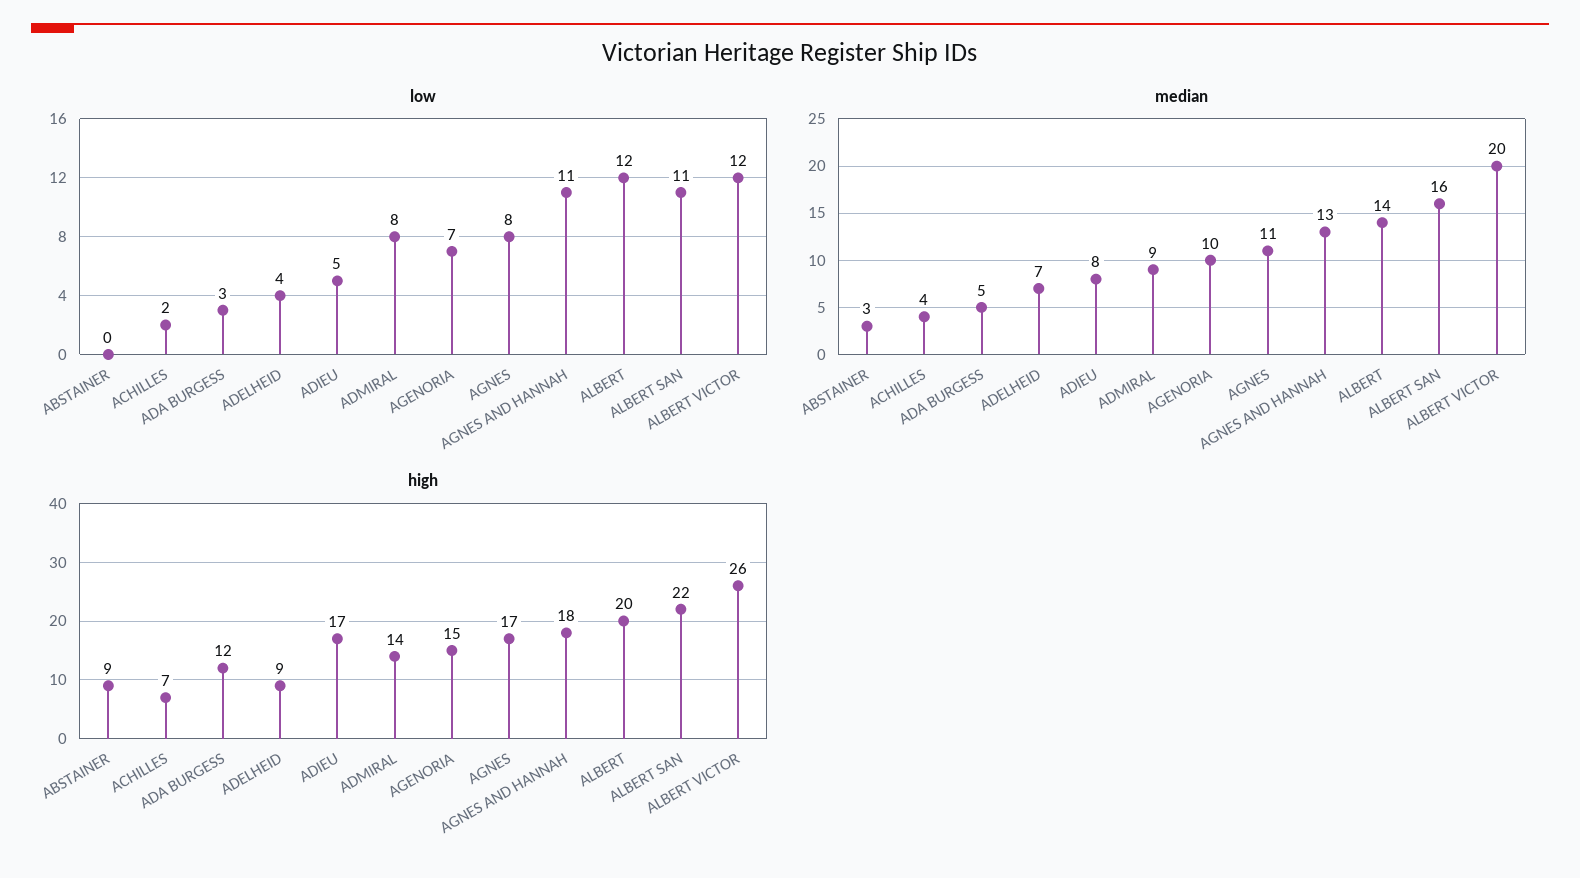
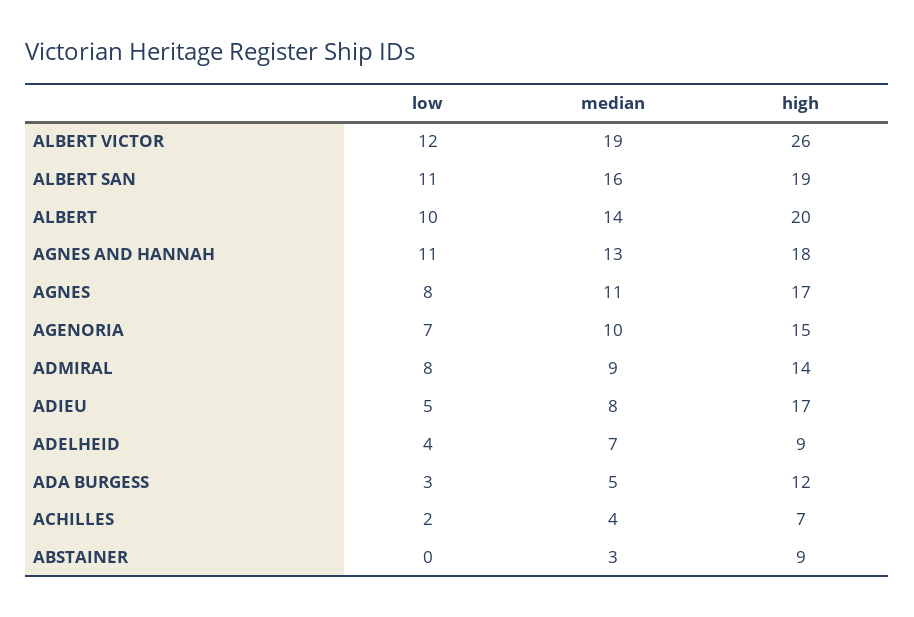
  {
    "low": {
      "ABSTAINER": 0,
      "ACHILLES": 2,
      "ADA BURGESS": 3,
      "ADELHEID": 4,
      "ADIEU": 5,
      "ADMIRAL": 8,
      "AGENORIA": 7,
      "AGNES": 8,
      "AGNES AND HANNAH": 11,
-     "ALBERT": 12,
+     "ALBERT": 10,
      "ALBERT SAN": 11,
      "ALBERT VICTOR": 12
    },
    "median": {
      "ABSTAINER": 3,
      "ACHILLES": 4,
      "ADA BURGESS": 5,
      "ADELHEID": 7,
      "ADIEU": 8,
      "ADMIRAL": 9,
      "AGENORIA": 10,
      "AGNES": 11,
      "AGNES AND HANNAH": 13,
      "ALBERT": 14,
      "ALBERT SAN": 16,
-     "ALBERT VICTOR": 20
+     "ALBERT VICTOR": 19
    },
    "high": {
      "ABSTAINER": 9,
      "ACHILLES": 7,
      "ADA BURGESS": 12,
      "ADELHEID": 9,
      "ADIEU": 17,
      "ADMIRAL": 14,
      "AGENORIA": 15,
      "AGNES": 17,
      "AGNES AND HANNAH": 18,
      "ALBERT": 20,
-     "ALBERT SAN": 22,
+     "ALBERT SAN": 19,
      "ALBERT VICTOR": 26
    }
  }

